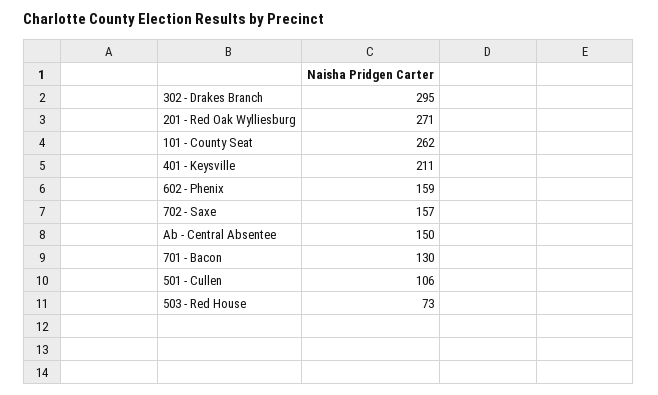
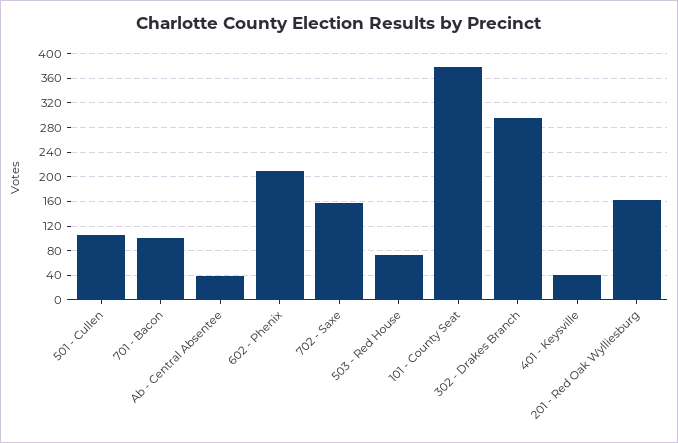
  {
    "302 - Drakes Branch": 295,
-   "201 - Red Oak Wylliesburg": 271,
+   "201 - Red Oak Wylliesburg": 160,
-   "101 - County Seat": 262,
+   "101 - County Seat": 380,
-   "401 - Keysville": 211,
+   "401 - Keysville": 40,
-   "602 - Phenix": 159,
+   "602 - Phenix": 210,
    "702 - Saxe": 157,
-   "Ab - Central Absentee": 150,
+   "Ab - Central Absentee": 40,
-   "701 - Bacon": 130,
+   "701 - Bacon": 100,
    "501 - Cullen": 106,
    "503 - Red House": 73
  }

